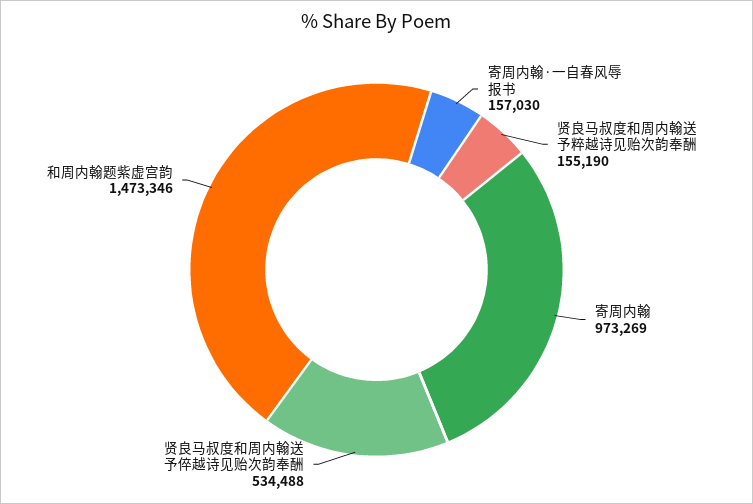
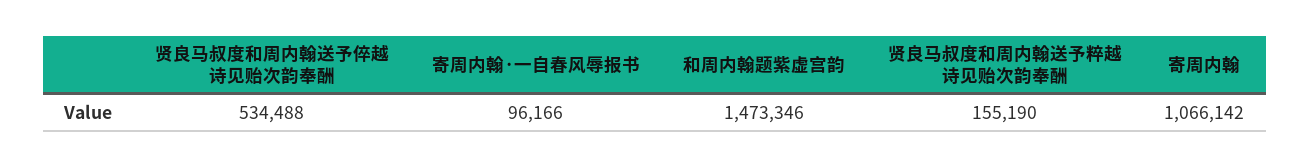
  {
-   "寄周内翰·一自春风辱报书": 157030,
+   "寄周内翰·一自春风辱报书": 96166,
    "贤良马叔度和周内翰送予粹越诗见贻次韵奉酬": 155190,
-   "寄周内翰": 973269,
+   "寄周内翰": 1066142,
    "贤良马叔度和周内翰送予倅越诗见贻次韵奉酬": 534488,
    "和周内翰题紫虚宫韵": 1473346
  }

